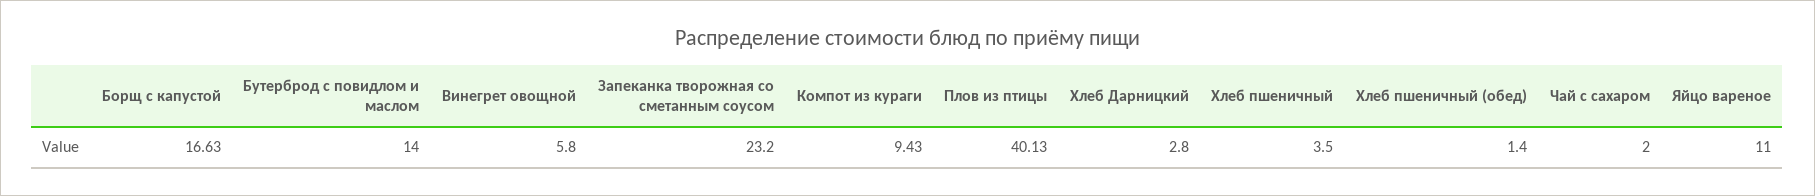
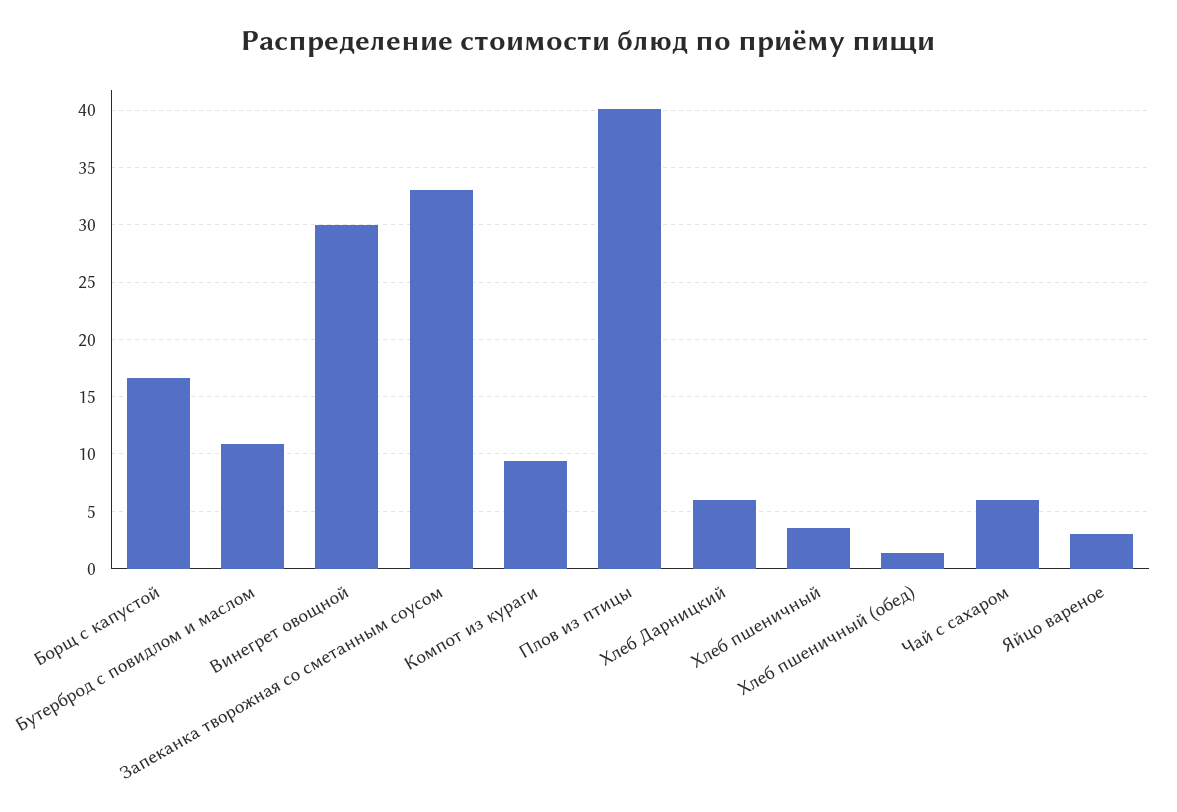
  {
    "Борщ с капустой": 16.63,
-   "Бутерброд с повидлом и маслом": 14,
+   "Бутерброд с повидлом и маслом": 11,
-   "Винегрет овощной": 5.8,
+   "Винегрет овощной": 30,
-   "Запеканка творожная со сметанным соусом": 23.2,
+   "Запеканка творожная со сметанным соусом": 33,
    "Компот из кураги": 9.43,
    "Плов из птицы": 40.13,
-   "Хлеб Дарницкий": 2.8,
+   "Хлеб Дарницкий": 6,
    "Хлеб пшеничный": 3.5,
    "Хлеб пшеничный (обед)": 1.4,
-   "Чай с сахаром": 2,
+   "Чай с сахаром": 6,
-   "Яйцо вареное": 11
+   "Яйцо вареное": 3
  }

